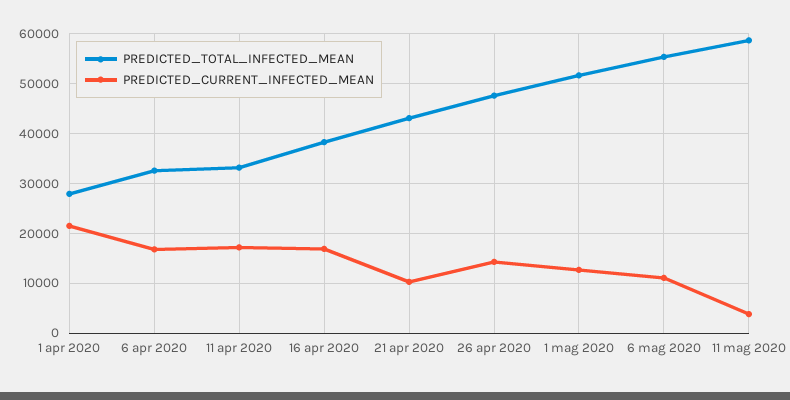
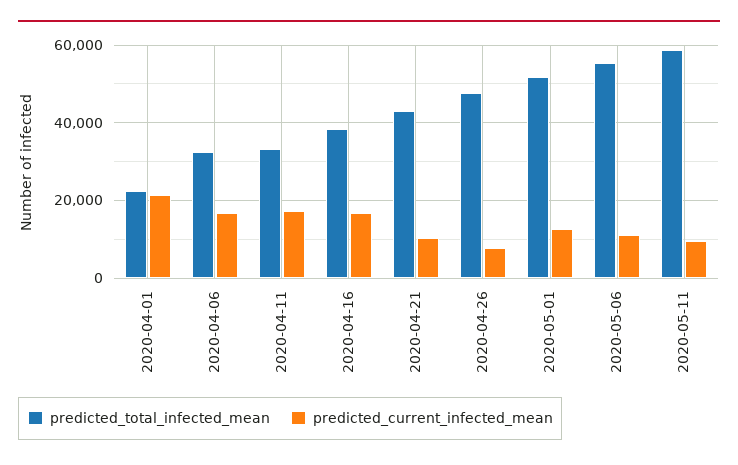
  {
    "PREDICTED_TOTAL_INFECTED_MEAN": {
-     "1 apr 2020": 28000,
+     "1 apr 2020": 22000,
      "6 apr 2020": 32000,
      "11 apr 2020": 34000,
      "16 apr 2020": 38000,
      "21 apr 2020": 44000,
      "26 apr 2020": 48000,
      "1 mag 2020": 52000,
      "6 mag 2020": 56000,
      "11 mag 2020": 58000
    },
    "PREDICTED_CURRENT_INFECTED_MEAN": {
      "1 apr 2020": 22000,
      "6 apr 2020": 16000,
      "11 apr 2020": 18000,
      "16 apr 2020": 16000,
      "21 apr 2020": 10000,
-     "26 apr 2020": 14000,
+     "26 apr 2020": 8000,
      "1 mag 2020": 12000,
      "6 mag 2020": 12000,
-     "11 mag 2020": 4000
+     "11 mag 2020": 10000
    }
  }

